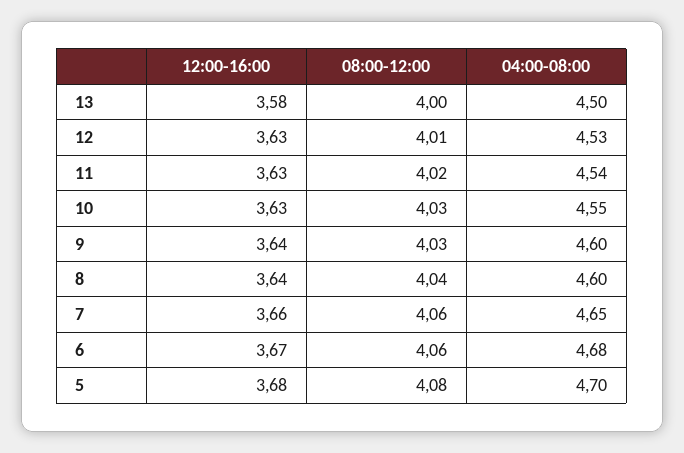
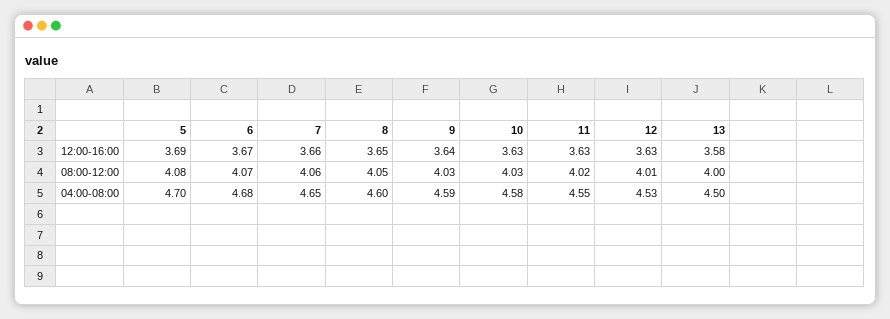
  {
    "12:00-16:00": {
      "13": 3.58,
      "12": 3.63,
      "11": 3.63,
      "10": 3.63,
      "9": 3.64,
-     "8": 3.64,
+     "8": 3.65,
      "7": 3.66,
      "6": 3.67,
-     "5": 3.68
+     "5": 3.69
    },
    "08:00-12:00": {
      "13": 4,
      "12": 4.01,
      "11": 4.02,
      "10": 4.03,
      "9": 4.03,
-     "8": 4.04,
+     "8": 4.05,
      "7": 4.06,
-     "6": 4.06,
+     "6": 4.07,
      "5": 4.08
    },
    "04:00-08:00": {
      "13": 4.5,
      "12": 4.53,
-     "11": 4.54,
+     "11": 4.55,
-     "10": 4.55,
+     "10": 4.58,
-     "9": 4.6,
+     "9": 4.59,
      "8": 4.6,
      "7": 4.65,
      "6": 4.68,
      "5": 4.7
    }
  }

